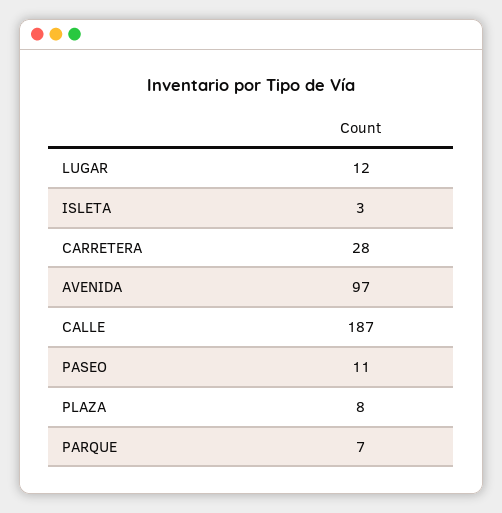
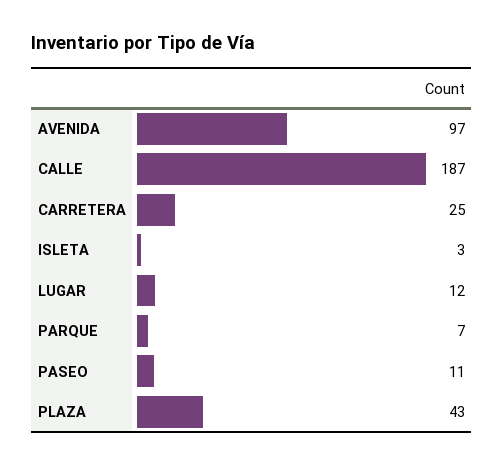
  {
    "LUGAR": 12,
    "ISLETA": 3,
-   "CARRETERA": 28,
+   "CARRETERA": 25,
    "AVENIDA": 97,
    "CALLE": 187,
    "PASEO": 11,
-   "PLAZA": 8,
+   "PLAZA": 43,
    "PARQUE": 7
  }

